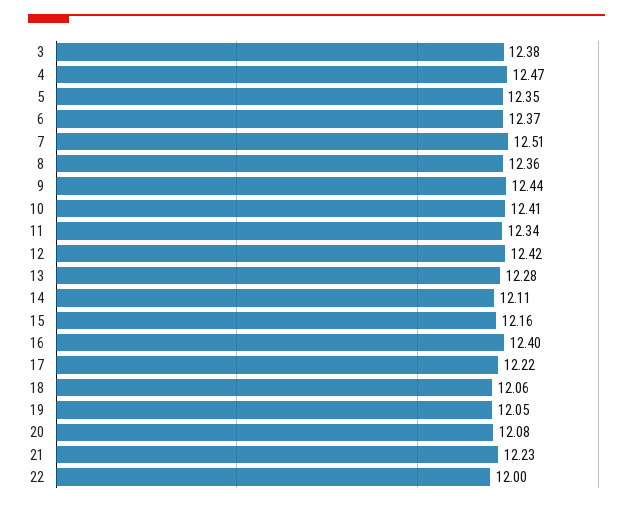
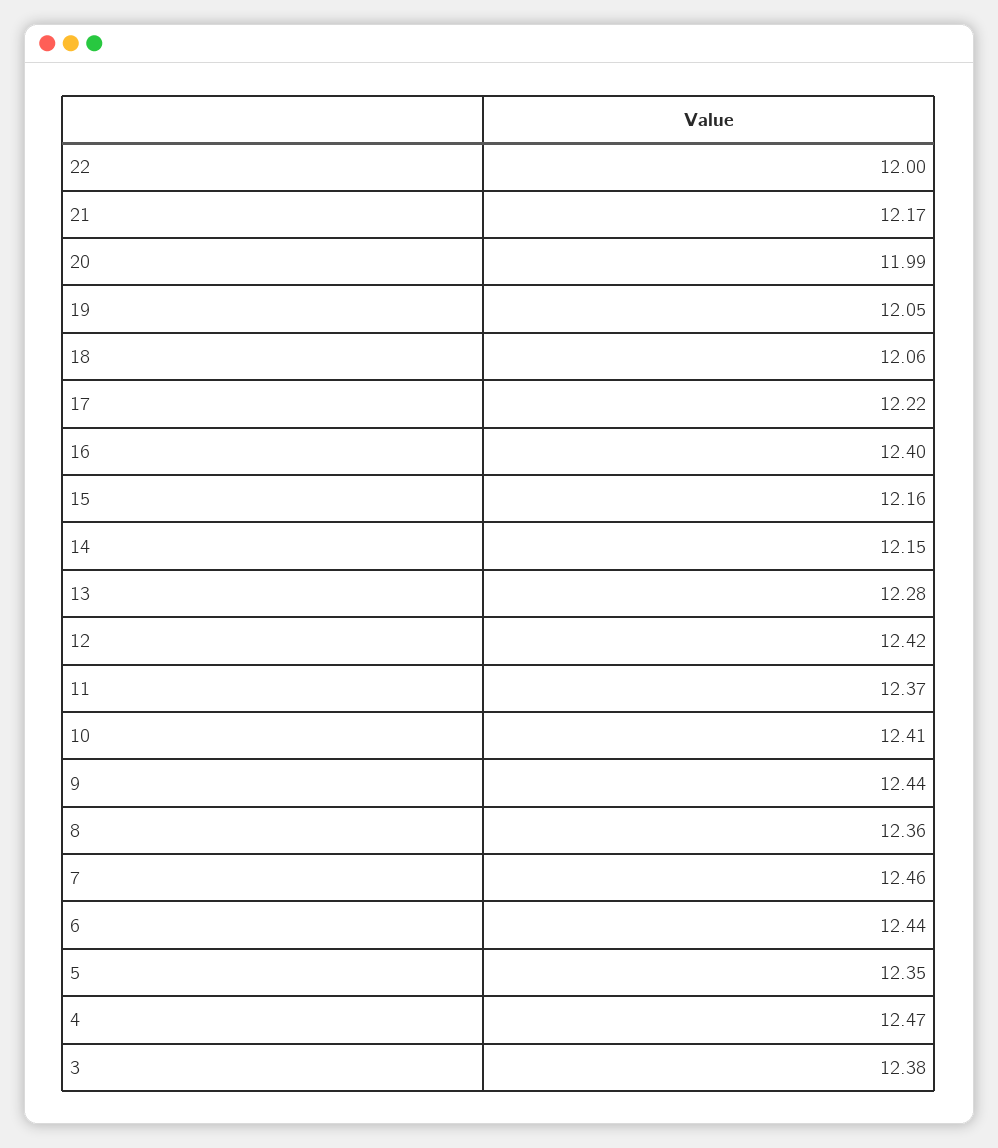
  {
    "3": 12.38,
    "4": 12.47,
    "5": 12.35,
-   "6": 12.37,
+   "6": 12.44,
-   "7": 12.51,
+   "7": 12.46,
    "8": 12.36,
    "9": 12.44,
    "10": 12.41,
-   "11": 12.34,
+   "11": 12.37,
    "12": 12.42,
    "13": 12.28,
-   "14": 12.11,
+   "14": 12.15,
    "15": 12.16,
    "16": 12.4,
    "17": 12.22,
    "18": 12.06,
    "19": 12.05,
-   "20": 12.08,
+   "20": 11.99,
-   "21": 12.23,
+   "21": 12.17,
    "22": 12
  }

